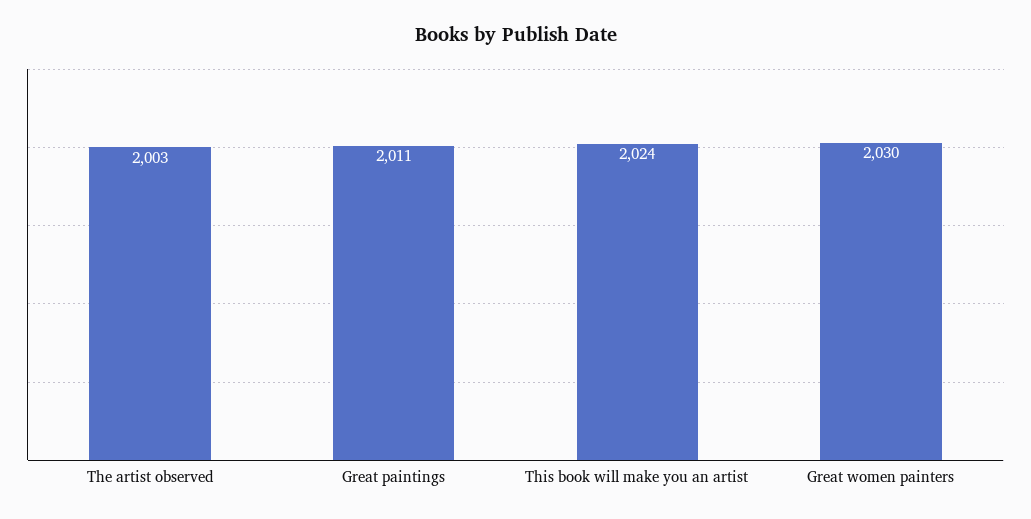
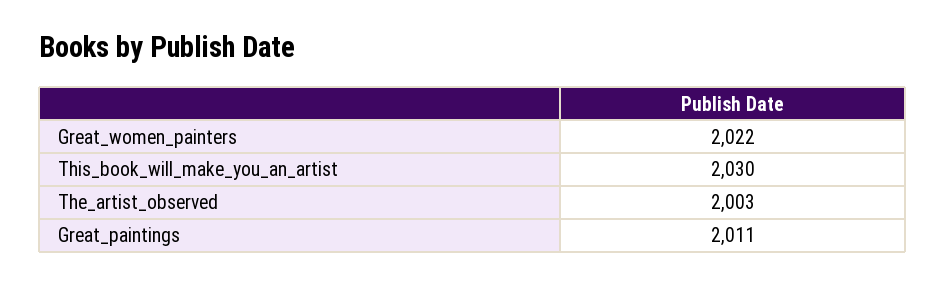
  {
    "The artist observed": 2003,
    "Great paintings": 2011,
-   "This book will make you an artist": 2024,
+   "This book will make you an artist": 2030,
-   "Great women painters": 2030
+   "Great women painters": 2022
  }

